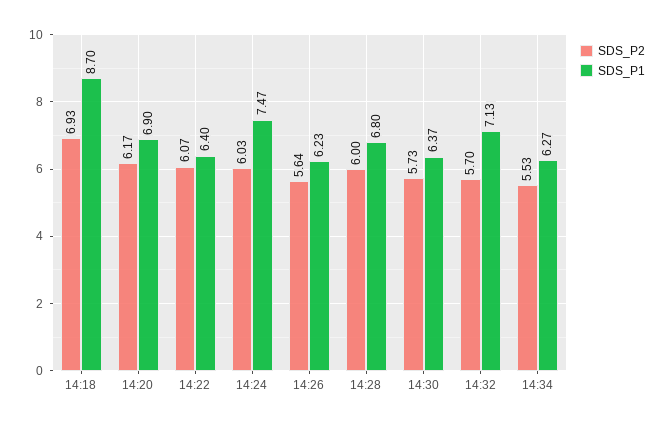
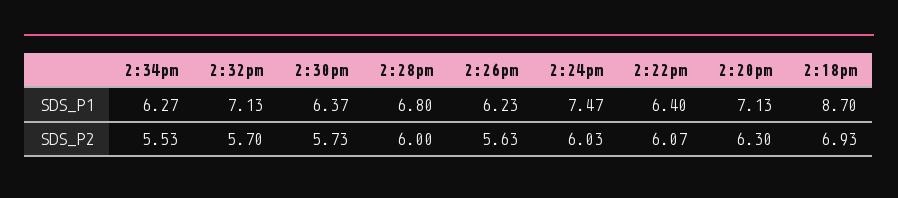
  {
    "SDS_P2": {
      "14:18": 6.93,
-     "14:20": 6.17,
+     "14:20": 6.3,
      "14:22": 6.07,
      "14:24": 6.03,
-     "14:26": 5.64,
+     "14:26": 5.63,
      "14:28": 6,
      "14:30": 5.73,
      "14:32": 5.7,
      "14:34": 5.53
    },
    "SDS_P1": {
      "14:18": 8.7,
-     "14:20": 6.9,
+     "14:20": 7.13,
      "14:22": 6.4,
      "14:24": 7.47,
      "14:26": 6.23,
      "14:28": 6.8,
      "14:30": 6.37,
      "14:32": 7.13,
      "14:34": 6.27
    }
  }

